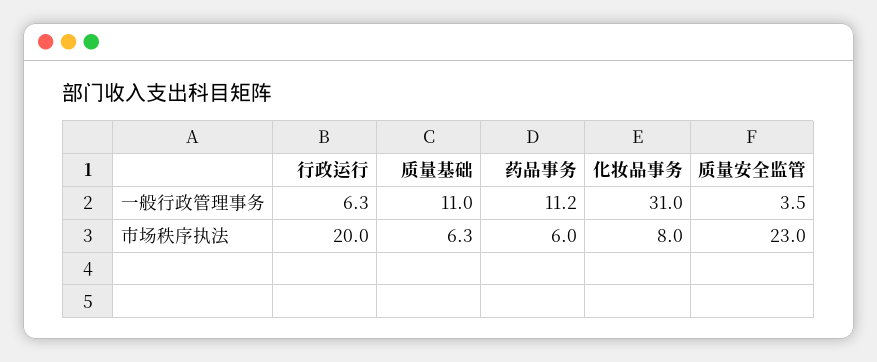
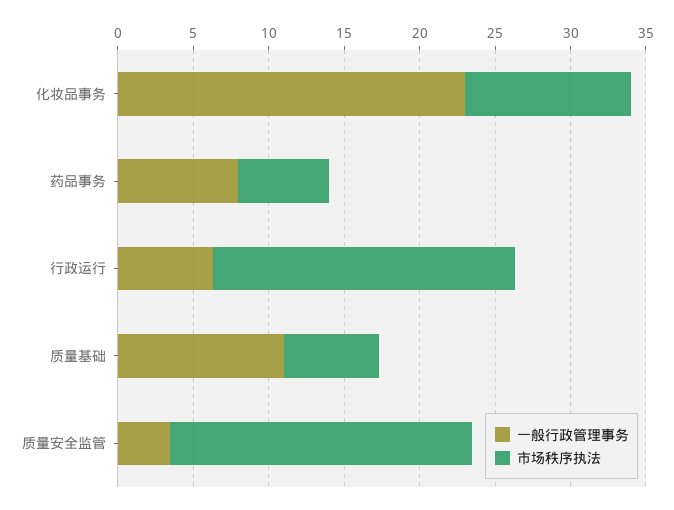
  {
    "一般行政管理事务": {
      "行政运行": 6.3,
      "质量基础": 11,
-     "药品事务": 11.2,
+     "药品事务": 8,
-     "化妆品事务": 31,
+     "化妆品事务": 23,
      "质量安全监管": 3.5
    },
    "市场秩序执法": {
      "行政运行": 20,
      "质量基础": 6.3,
      "药品事务": 6,
-     "化妆品事务": 8,
+     "化妆品事务": 11,
-     "质量安全监管": 23
+     "质量安全监管": 20
    }
  }

